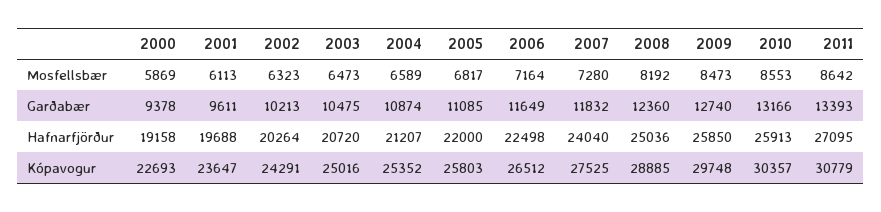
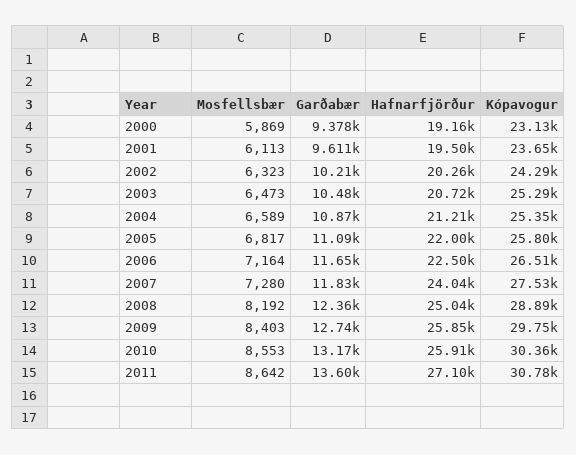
  {
    "2000": {
      "Mosfellsbær": 5869,
      "Garðabær": 9378,
      "Hafnarfjörður": 19158,
-     "Kópavogur": 22693
+     "Kópavogur": 23130
    },
    "2001": {
      "Mosfellsbær": 6113,
      "Garðabær": 9611,
-     "Hafnarfjörður": 19688,
+     "Hafnarfjörður": 19500,
      "Kópavogur": 23647
    },
    "2002": {
      "Mosfellsbær": 6323,
      "Garðabær": 10213,
      "Hafnarfjörður": 20264,
      "Kópavogur": 24291
    },
    "2003": {
      "Mosfellsbær": 6473,
      "Garðabær": 10475,
      "Hafnarfjörður": 20720,
-     "Kópavogur": 25016
+     "Kópavogur": 25290
    },
    "2004": {
      "Mosfellsbær": 6589,
      "Garðabær": 10874,
      "Hafnarfjörður": 21207,
      "Kópavogur": 25352
    },
    "2005": {
      "Mosfellsbær": 6817,
      "Garðabær": 11085,
      "Hafnarfjörður": 22000,
      "Kópavogur": 25803
    },
    "2006": {
      "Mosfellsbær": 7164,
      "Garðabær": 11649,
      "Hafnarfjörður": 22498,
      "Kópavogur": 26512
    },
    "2007": {
      "Mosfellsbær": 7280,
      "Garðabær": 11832,
      "Hafnarfjörður": 24040,
      "Kópavogur": 27525
    },
    "2008": {
      "Mosfellsbær": 8192,
      "Garðabær": 12360,
      "Hafnarfjörður": 25036,
      "Kópavogur": 28885
    },
    "2009": {
-     "Mosfellsbær": 8473,
+     "Mosfellsbær": 8403,
      "Garðabær": 12740,
      "Hafnarfjörður": 25850,
      "Kópavogur": 29748
    },
    "2010": {
      "Mosfellsbær": 8553,
      "Garðabær": 13166,
      "Hafnarfjörður": 25913,
      "Kópavogur": 30357
    },
    "2011": {
      "Mosfellsbær": 8642,
-     "Garðabær": 13393,
+     "Garðabær": 13600,
      "Hafnarfjörður": 27095,
      "Kópavogur": 30779
    }
  }

